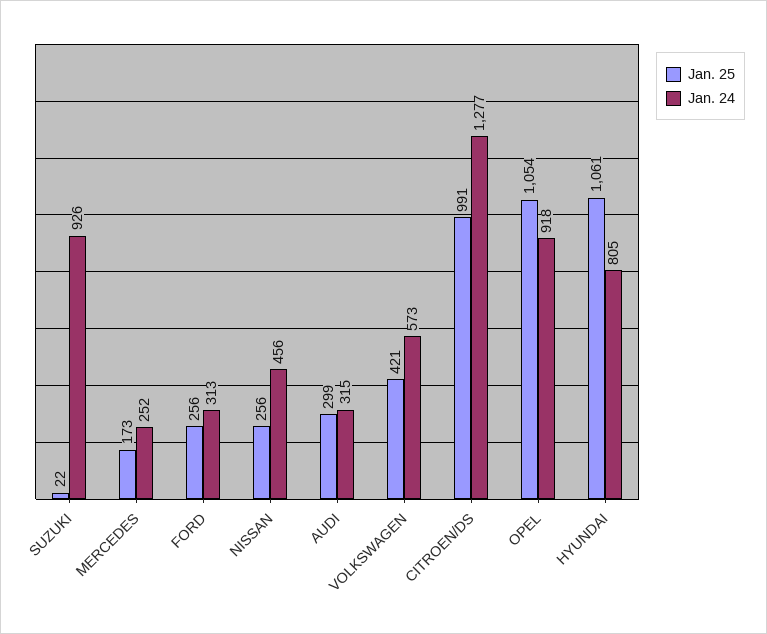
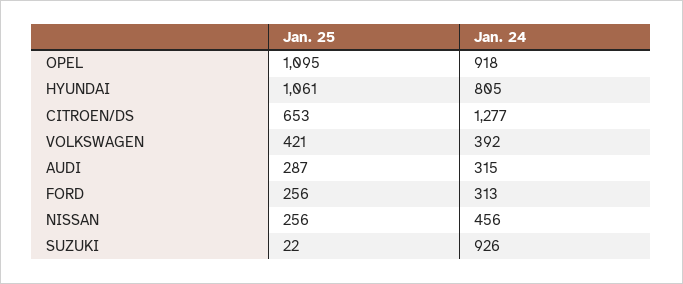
  {
    "Jan. 25": {
      "SUZUKI": 22,
-     "MERCEDES": 173,
      "FORD": 256,
      "NISSAN": 256,
-     "AUDI": 299,
+     "AUDI": 287,
      "VOLKSWAGEN": 421,
-     "CITROEN/DS": 991,
+     "CITROEN/DS": 653,
-     "OPEL": 1054,
+     "OPEL": 1095,
      "HYUNDAI": 1061
    },
    "Jan. 24": {
      "SUZUKI": 926,
-     "MERCEDES": 252,
      "FORD": 313,
      "NISSAN": 456,
      "AUDI": 315,
-     "VOLKSWAGEN": 573,
+     "VOLKSWAGEN": 392,
      "CITROEN/DS": 1277,
      "OPEL": 918,
      "HYUNDAI": 805
    }
  }

